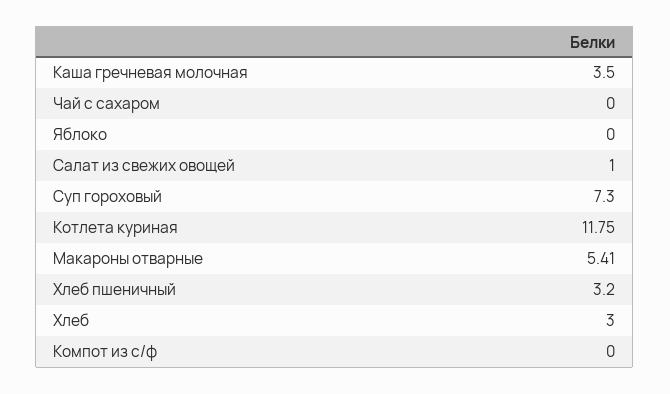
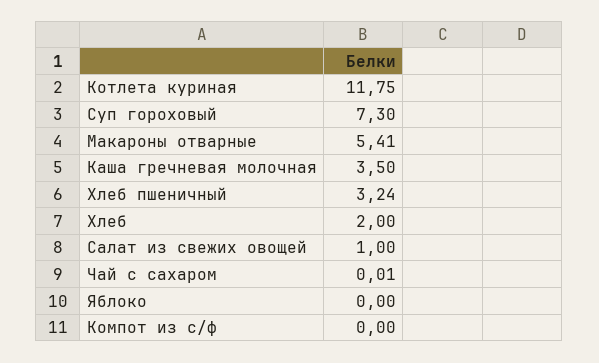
  {
    "Каша гречневая молочная": 3.5,
-   "Чай с сахаром": 0,
+   "Чай с сахаром": 0.01,
    "Яблоко": 0,
    "Салат из свежих овощей": 1,
    "Суп гороховый": 7.3,
    "Котлета куриная": 11.75,
    "Макароны отварные": 5.41,
-   "Хлеб пшеничный": 3.2,
+   "Хлеб пшеничный": 3.24,
-   "Хлеб": 3,
+   "Хлеб": 2,
    "Компот из с/ф": 0
  }

